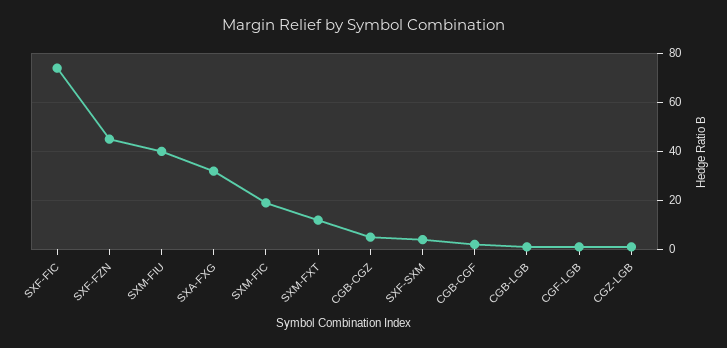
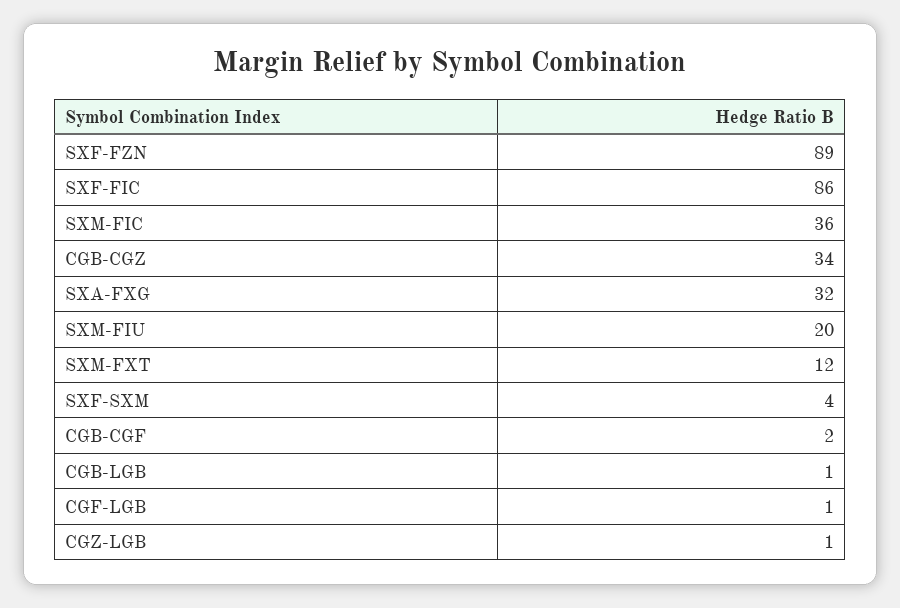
  {
-   "SXF-FIC": 75,
+   "SXF-FIC": 86,
-   "SXF-FZN": 45,
+   "SXF-FZN": 89,
-   "SXM-FIU": 40,
+   "SXM-FIU": 20,
    "SXA-FXG": 32,
-   "SXM-FIC": 20,
+   "SXM-FIC": 36,
    "SXM-FXT": 12,
-   "CGB-CGZ": 5,
+   "CGB-CGZ": 34,
    "SXF-SXM": 4,
    "CGB-CGF": 2,
    "CGB-LGB": 1,
    "CGF-LGB": 1,
    "CGZ-LGB": 1
  }

